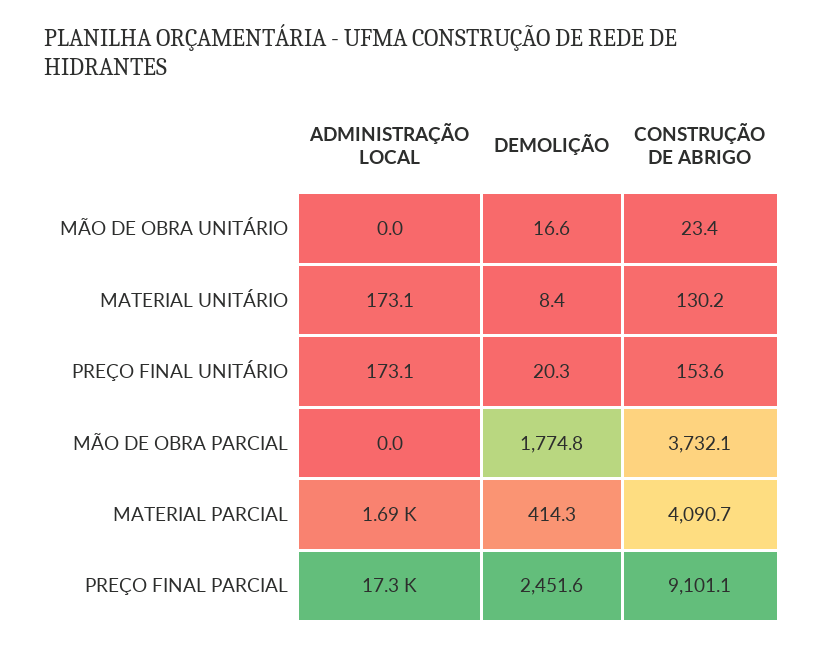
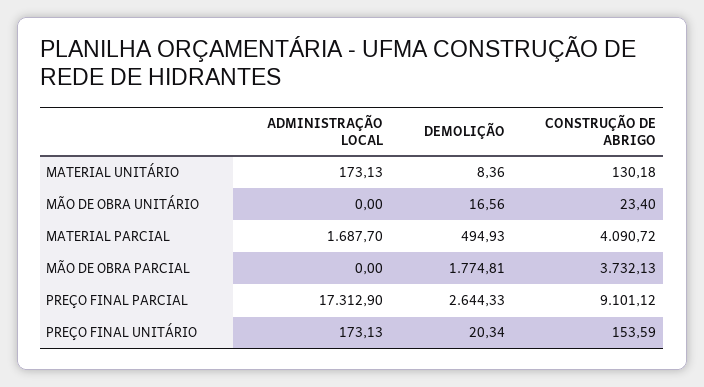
  {
    "ADMINISTRAÇÃO LOCAL": {
      "MÃO DE OBRA UNITÁRIO": 0,
      "MATERIAL UNITÁRIO": 173.13,
      "PREÇO FINAL UNITÁRIO": 173.13,
      "MÃO DE OBRA PARCIAL": 0,
      "MATERIAL PARCIAL": 1687.7,
      "PREÇO FINAL PARCIAL": 17312.9
    },
    "DEMOLIÇÃO": {
      "MÃO DE OBRA UNITÁRIO": 16.56,
      "MATERIAL UNITÁRIO": 8.36,
      "PREÇO FINAL UNITÁRIO": 20.34,
      "MÃO DE OBRA PARCIAL": 1774.81,
-     "MATERIAL PARCIAL": 414.3,
+     "MATERIAL PARCIAL": 494.93,
-     "PREÇO FINAL PARCIAL": 2451.6
+     "PREÇO FINAL PARCIAL": 2644.33
    },
    "CONSTRUÇÃO DE ABRIGO": {
      "MÃO DE OBRA UNITÁRIO": 23.4,
      "MATERIAL UNITÁRIO": 130.18,
      "PREÇO FINAL UNITÁRIO": 153.59,
      "MÃO DE OBRA PARCIAL": 3732.13,
      "MATERIAL PARCIAL": 4090.72,
      "PREÇO FINAL PARCIAL": 9101.12
    }
  }

